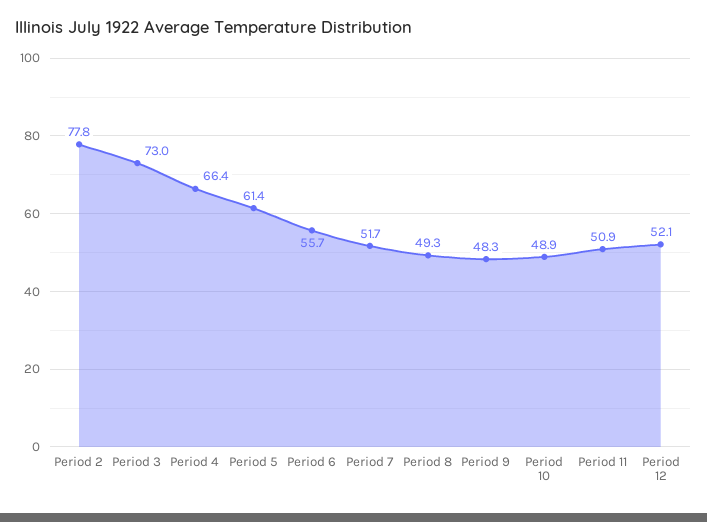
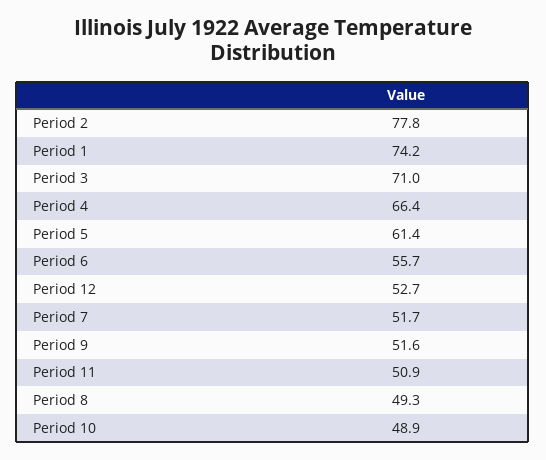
  {
    "Period 2": 77.8,
-   "Period 3": 73,
+   "Period 3": 71,
    "Period 4": 66.4,
    "Period 5": 61.4,
    "Period 6": 55.7,
    "Period 7": 51.7,
    "Period 8": 49.3,
-   "Period 9": 48.3,
+   "Period 9": 51.6,
    "Period 10": 48.9,
    "Period 11": 50.9,
-   "Period 12": 52.1
+   "Period 12": 52.7,
+   "Period 1": 74.2
  }

